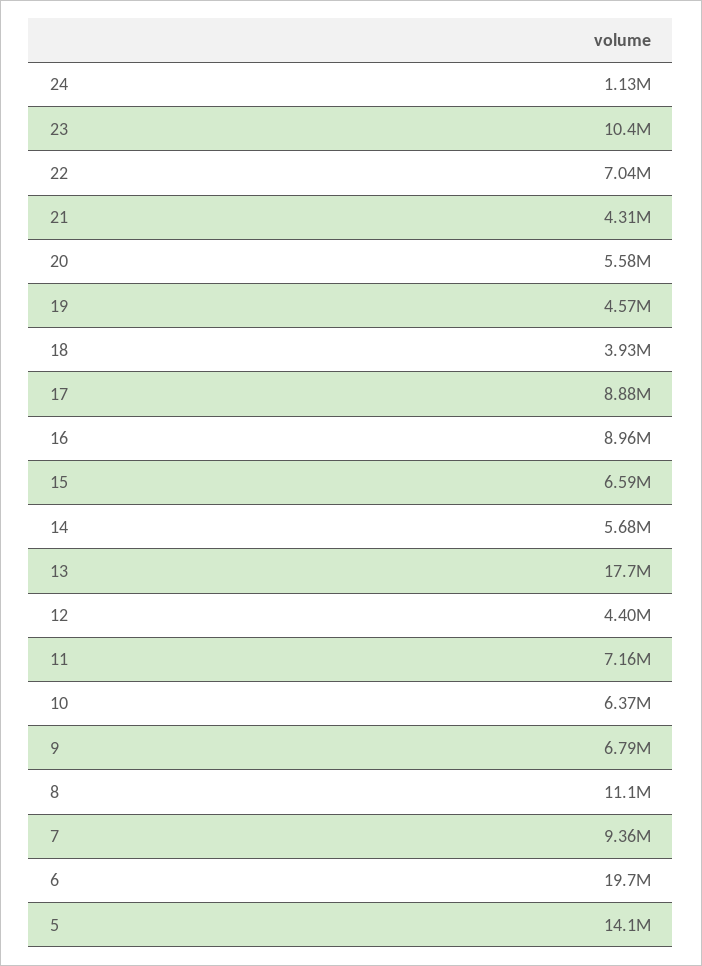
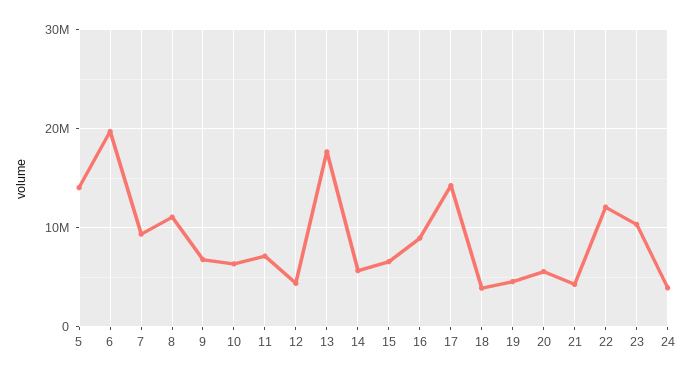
  {
-   "24": 1130000,
+   "24": 4000000,
    "23": 10400000,
-   "22": 7040000,
+   "22": 12000000,
    "21": 4310000,
    "20": 5580000,
    "19": 4570000,
    "18": 3930000,
-   "17": 8880000,
+   "17": 14000000,
    "16": 8960000,
    "15": 6590000,
    "14": 5680000,
    "13": 17700000,
    "12": 4400000,
    "11": 7160000,
    "10": 6370000,
    "9": 6790000,
    "8": 11100000,
    "7": 9360000,
    "6": 19700000,
    "5": 14100000
  }

